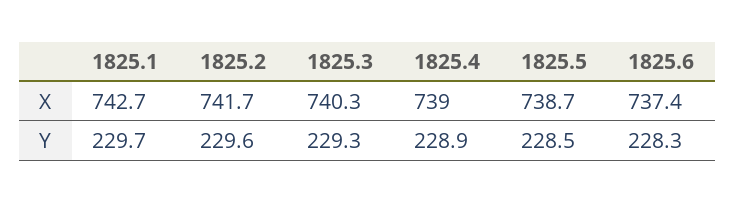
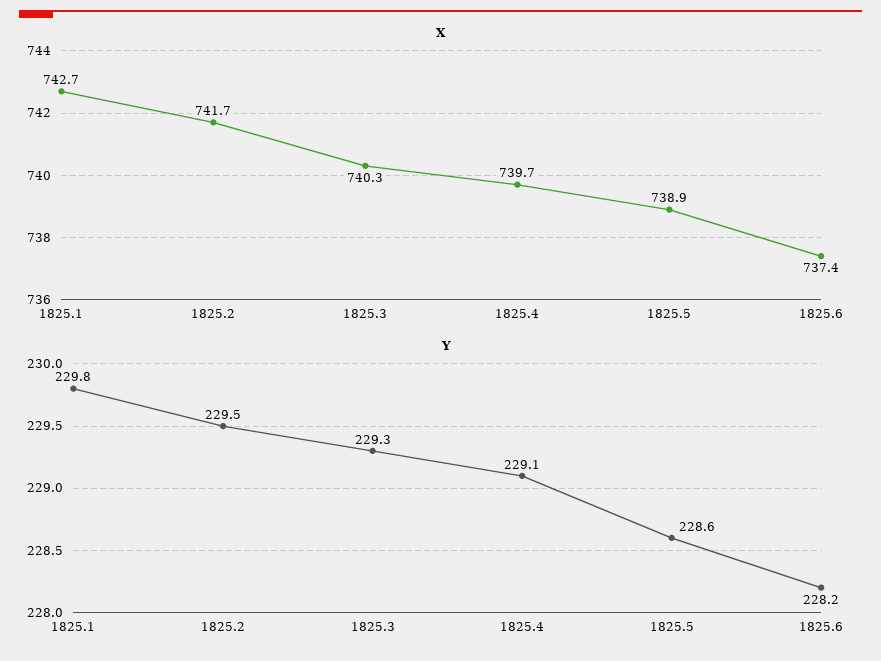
  {
    "X": {
      "1825.1": 742.7,
      "1825.2": 741.7,
      "1825.3": 740.3,
-     "1825.4": 739,
+     "1825.4": 739.7,
-     "1825.5": 738.7,
+     "1825.5": 738.9,
      "1825.6": 737.4
    },
    "Y": {
-     "1825.1": 229.7,
+     "1825.1": 229.8,
-     "1825.2": 229.6,
+     "1825.2": 229.5,
      "1825.3": 229.3,
-     "1825.4": 228.9,
+     "1825.4": 229.1,
-     "1825.5": 228.5,
+     "1825.5": 228.6,
-     "1825.6": 228.3
+     "1825.6": 228.2
    }
  }

